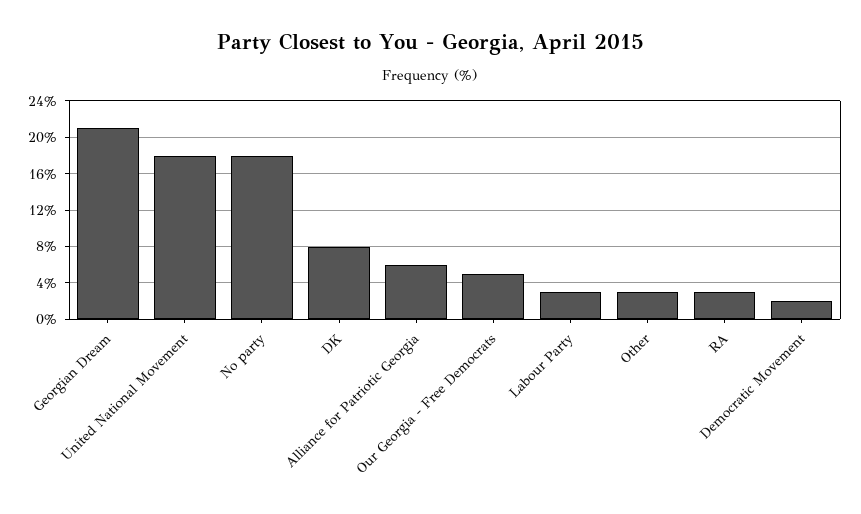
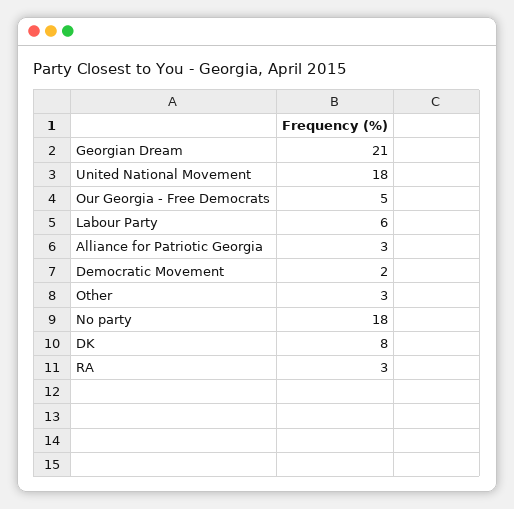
  {
    "Georgian Dream": 21,
    "United National Movement": 18,
    "No party": 18,
    "DK": 8,
-   "Alliance for Patriotic Georgia": 6,
+   "Alliance for Patriotic Georgia": 3,
    "Our Georgia - Free Democrats": 5,
-   "Labour Party": 3,
+   "Labour Party": 6,
    "Other": 3,
    "RA": 3,
    "Democratic Movement": 2
  }

